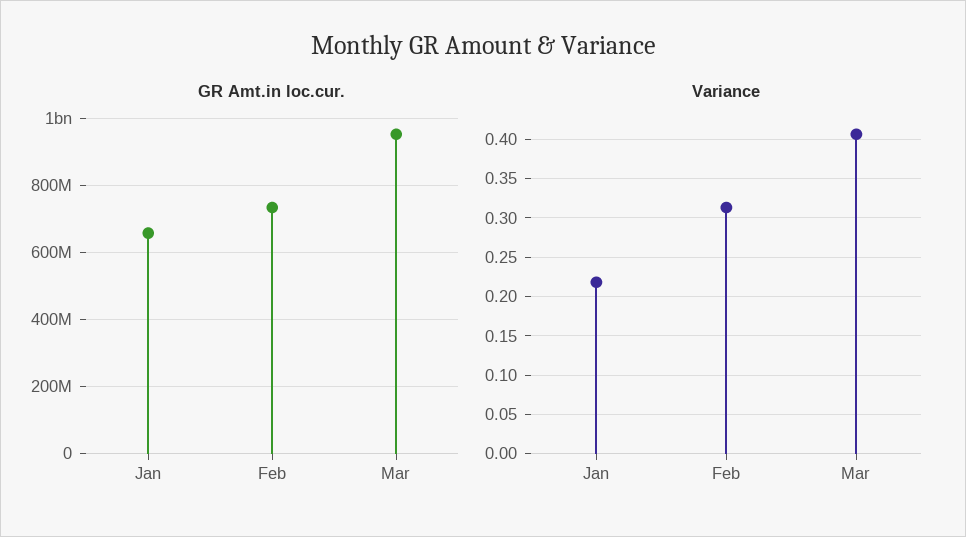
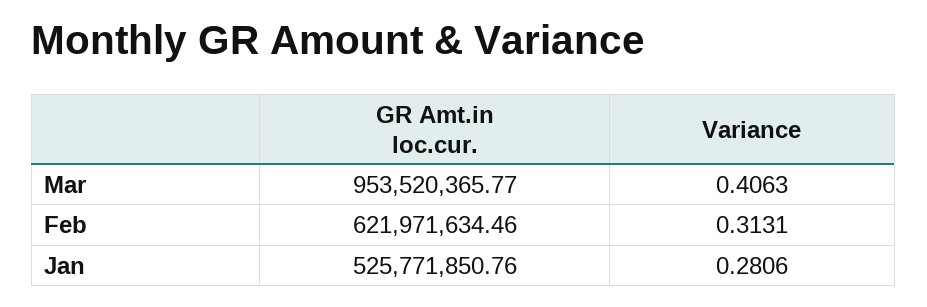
  {
    "GR Amt.in loc.cur.": {
-     "Jan": 660000000,
+     "Jan": 525771850.76,
-     "Feb": 740000000,
+     "Feb": 621971634.46,
      "Mar": 953520365.77
    },
    "Variance": {
-     "Jan": 0.22,
+     "Jan": 0.2806,
      "Feb": 0.3131,
      "Mar": 0.4063
    }
  }

